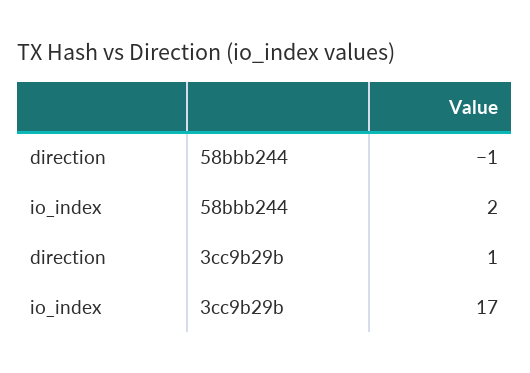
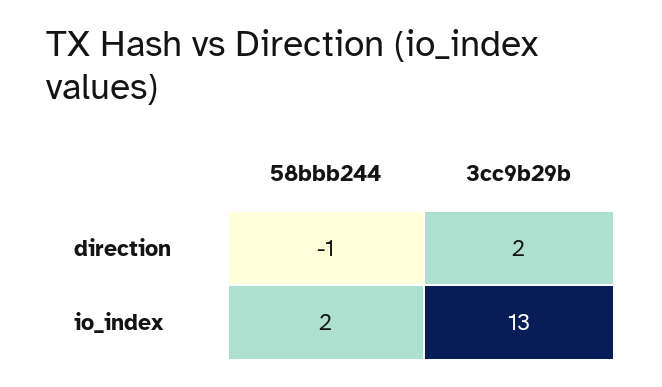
  {
    "direction": {
      "58bbb244": -1,
-     "3cc9b29b": 1
+     "3cc9b29b": 2
    },
    "io_index": {
      "58bbb244": 2,
-     "3cc9b29b": 17
+     "3cc9b29b": 13
    }
  }

